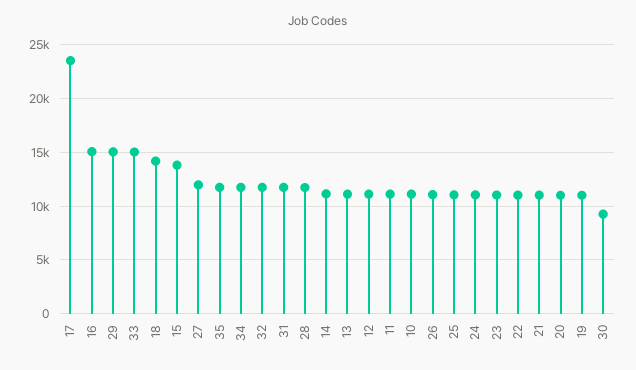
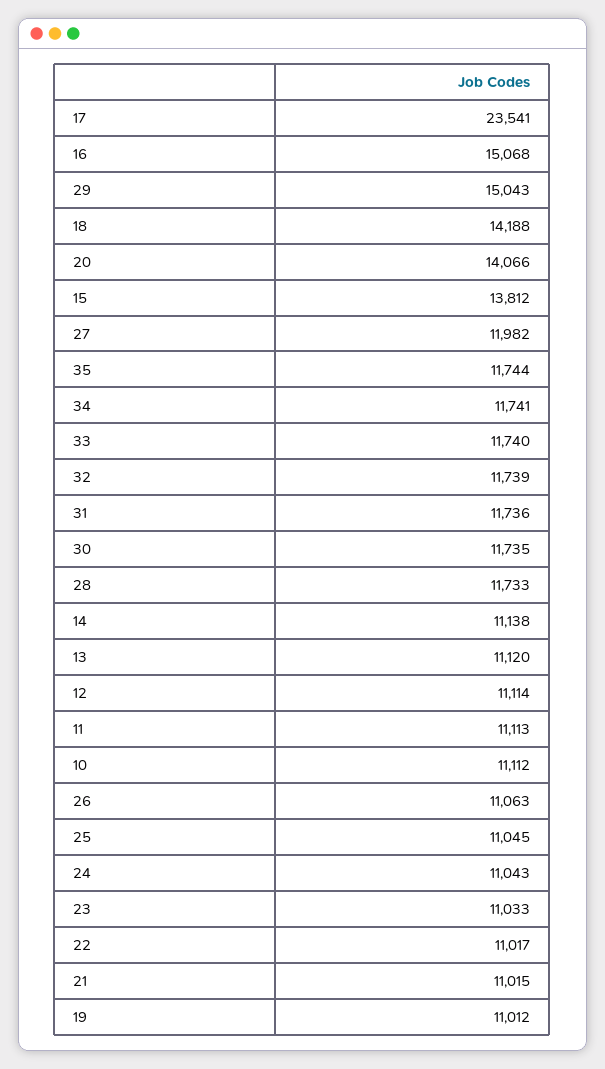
  {
    "17": 23541,
    "16": 15068,
    "29": 15043,
-   "33": 15000,
+   "33": 11740,
    "18": 14188,
    "15": 13812,
    "27": 11982,
    "35": 11744,
    "34": 11741,
    "32": 11739,
    "31": 11736,
    "28": 11733,
    "14": 11138,
    "13": 11120,
    "12": 11114,
    "11": 11113,
    "10": 11112,
    "26": 11063,
    "25": 11045,
    "24": 11043,
    "23": 11033,
    "22": 11017,
    "21": 11015,
-   "20": 11000,
+   "20": 14066,
    "19": 11012,
-   "30": 9000
+   "30": 11735
  }

